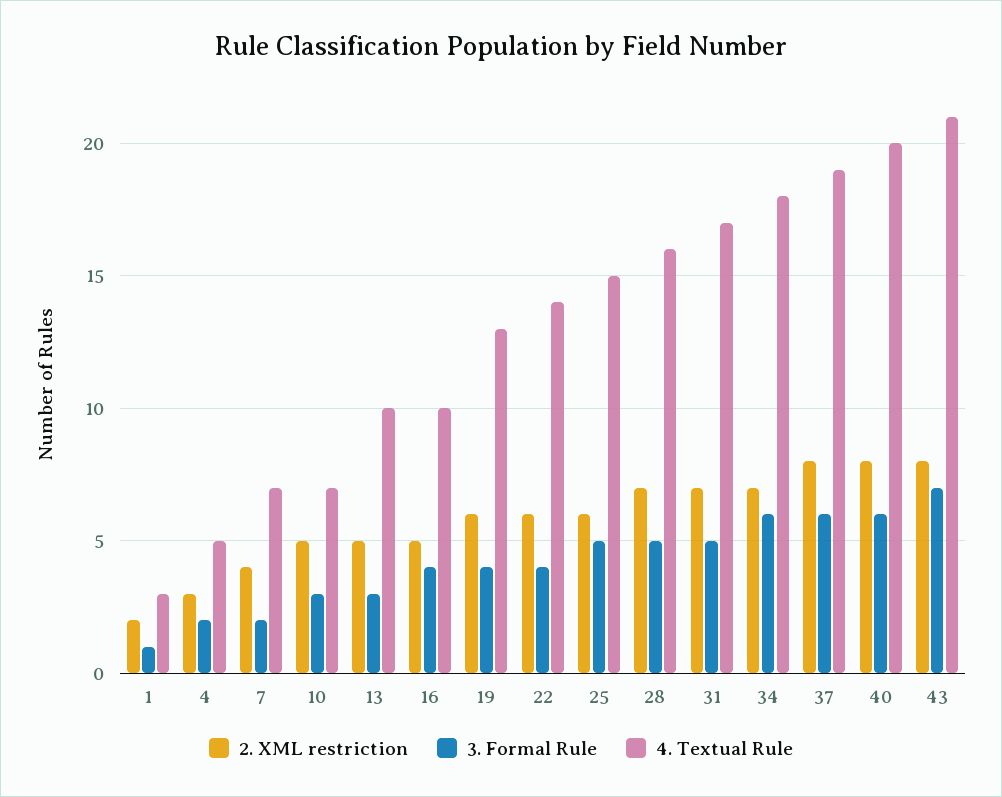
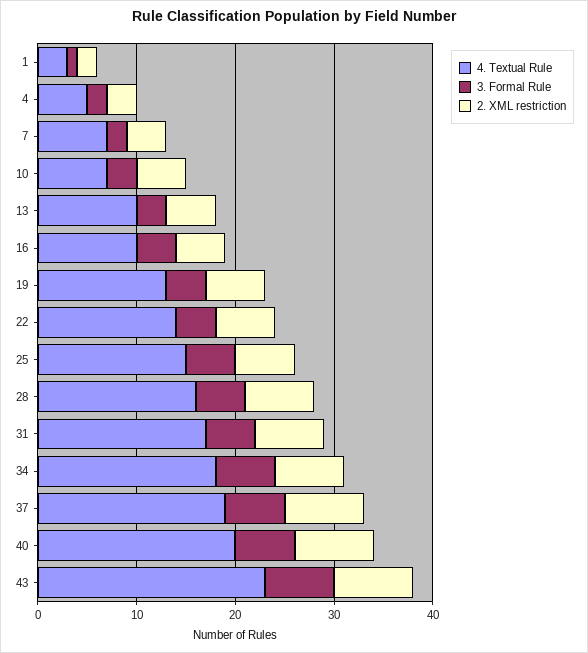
  {
    "2. XML restriction": {
      "1": 2,
      "4": 3,
      "7": 4,
      "10": 5,
      "13": 5,
      "16": 5,
      "19": 6,
      "22": 6,
      "25": 6,
      "28": 7,
      "31": 7,
      "34": 7,
      "37": 8,
      "40": 8,
      "43": 8
    },
    "3. Formal Rule": {
      "1": 1,
      "4": 2,
      "7": 2,
      "10": 3,
      "13": 3,
      "16": 4,
      "19": 4,
      "22": 4,
      "25": 5,
      "28": 5,
      "31": 5,
      "34": 6,
      "37": 6,
      "40": 6,
      "43": 7
    },
    "4. Textual Rule": {
      "1": 3,
      "4": 5,
      "7": 7,
      "10": 7,
      "13": 10,
      "16": 10,
      "19": 13,
      "22": 14,
      "25": 15,
      "28": 16,
      "31": 17,
      "34": 18,
      "37": 19,
      "40": 20,
-     "43": 21
+     "43": 23
    }
  }

